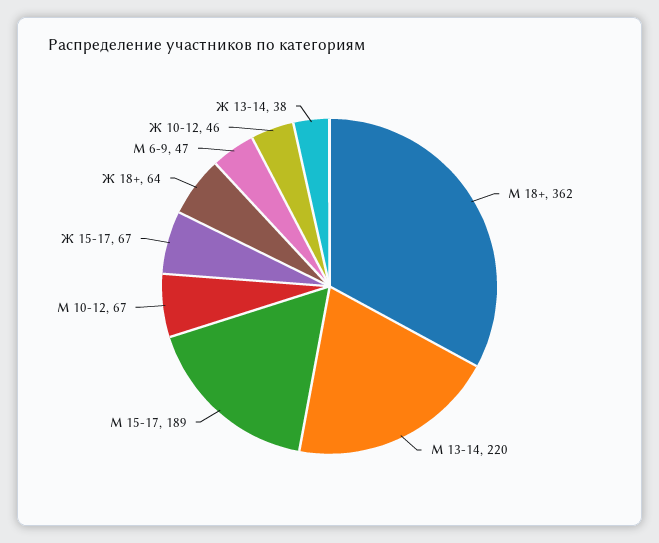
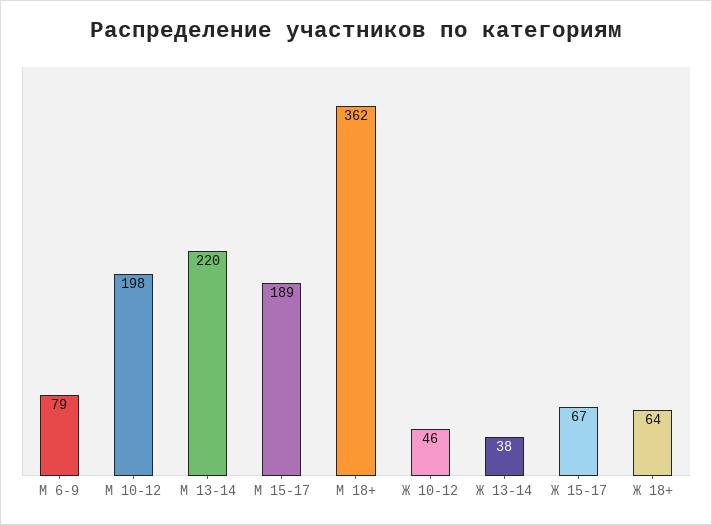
  {
    "М 18+": 362,
    "М 13-14": 220,
    "М 15-17": 189,
-   "М 10-12": 67,
+   "М 10-12": 198,
    "Ж 15-17": 67,
    "Ж 18+": 64,
-   "М 6-9": 47,
+   "М 6-9": 79,
    "Ж 10-12": 46,
    "Ж 13-14": 38
  }

